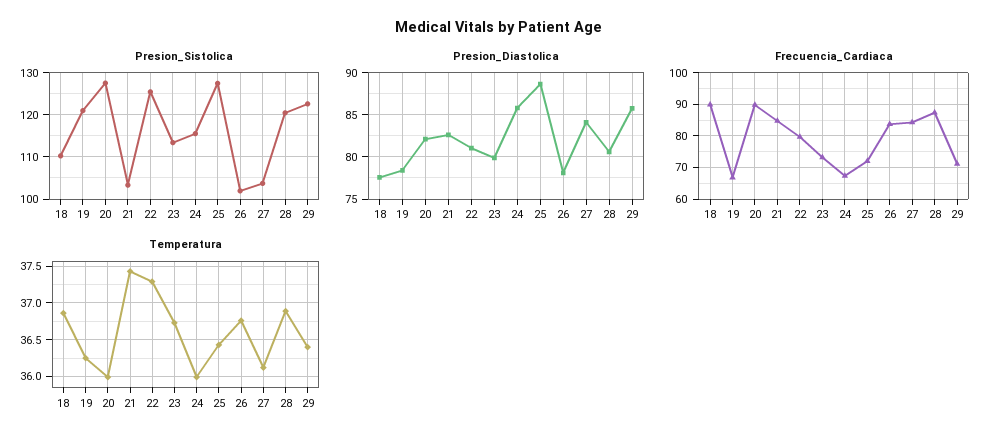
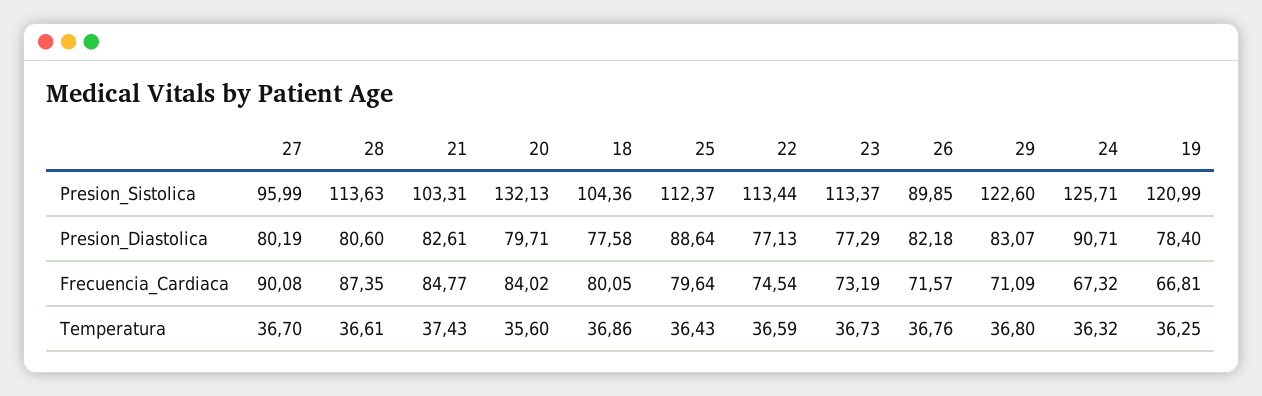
  {
    "Presion_Sistolica": {
-     "18": 110,
+     "18": 104.36,
      "19": 120.99,
-     "20": 128,
+     "20": 132.13,
      "21": 103.31,
-     "22": 126,
+     "22": 113.44,
      "23": 113.37,
-     "24": 116,
+     "24": 125.71,
-     "25": 128,
+     "25": 112.37,
-     "26": 102,
+     "26": 89.85,
-     "27": 104,
+     "27": 95.99,
-     "28": 120,
+     "28": 113.63,
      "29": 122.6
    },
    "Presion_Diastolica": {
      "18": 77.58,
      "19": 78.4,
-     "20": 82,
+     "20": 79.71,
      "21": 82.61,
-     "22": 81,
+     "22": 77.13,
-     "23": 80,
+     "23": 77.29,
-     "24": 86,
+     "24": 90.71,
      "25": 88.64,
-     "26": 78,
+     "26": 82.18,
-     "27": 84,
+     "27": 80.19,
      "28": 80.6,
-     "29": 86
+     "29": 83.07
    },
    "Frecuencia_Cardiaca": {
-     "18": 90,
+     "18": 80.05,
      "19": 66.81,
-     "20": 90,
+     "20": 84.02,
      "21": 84.77,
-     "22": 80,
+     "22": 74.54,
      "23": 73.19,
      "24": 67.32,
-     "25": 72,
+     "25": 79.64,
-     "26": 84,
+     "26": 71.57,
-     "27": 84,
+     "27": 90.08,
      "28": 87.35,
      "29": 71.09
    },
    "Temperatura": {
      "18": 36.86,
      "19": 36.25,
-     "20": 36,
+     "20": 35.6,
      "21": 37.43,
-     "22": 37.3,
+     "22": 36.59,
      "23": 36.73,
-     "24": 36,
+     "24": 36.32,
      "25": 36.43,
      "26": 36.76,
-     "27": 36.1,
+     "27": 36.7,
-     "28": 36.9,
+     "28": 36.61,
-     "29": 36.4
+     "29": 36.8
    }
  }

